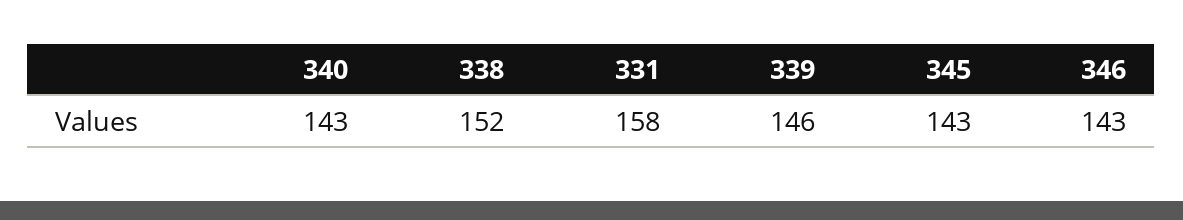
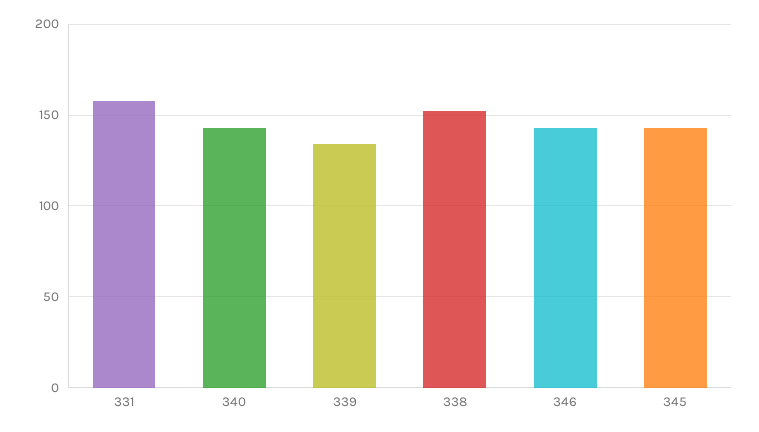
  {
    "340": 143,
    "338": 152,
    "331": 158,
-   "339": 146,
+   "339": 135,
    "345": 143,
    "346": 143
  }

